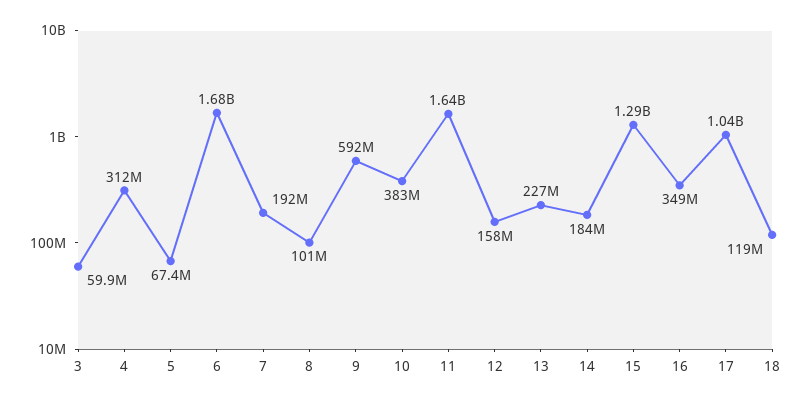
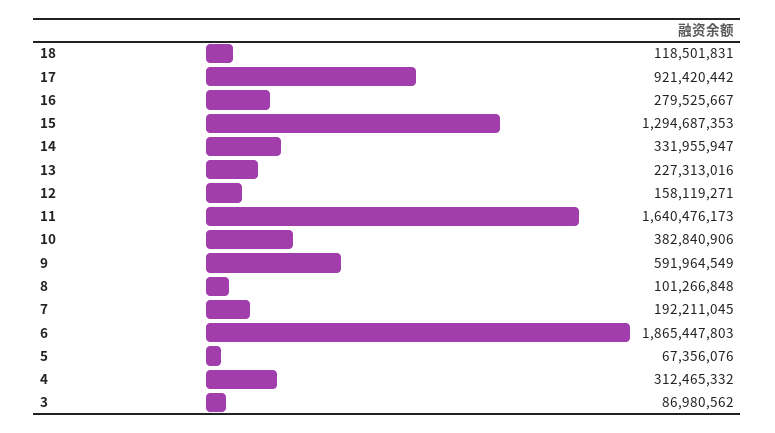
  {
-   "3": 59900000,
+   "3": 86980562,
    "4": 312465332,
    "5": 67356076,
-   "6": 1680000000,
+   "6": 1865447803,
    "7": 192211045,
    "8": 101266848,
    "9": 591964549,
    "10": 382840906,
    "11": 1640476173,
    "12": 158119271,
    "13": 227313016,
-   "14": 184000000,
+   "14": 331955947,
    "15": 1294687353,
-   "16": 349000000,
+   "16": 279525667,
-   "17": 1040000000,
+   "17": 921420442,
    "18": 118501831
  }

